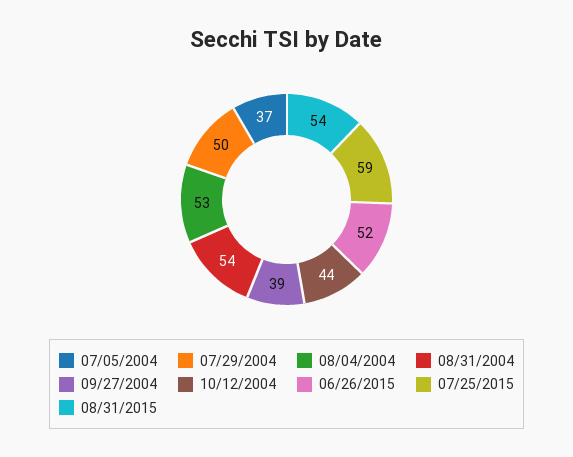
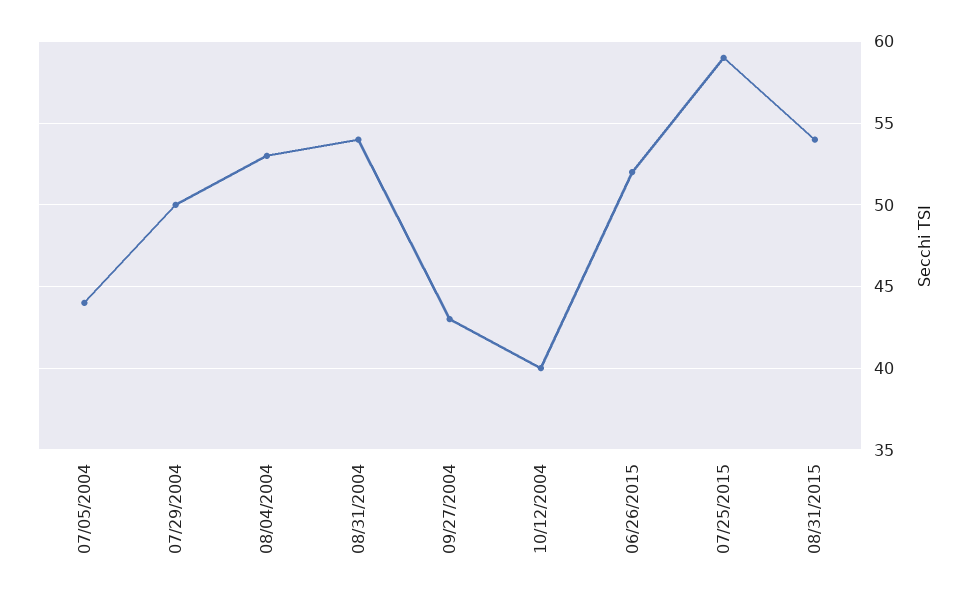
  {
-   "07/05/2004": 37,
+   "07/05/2004": 44,
    "07/29/2004": 50,
    "08/04/2004": 53,
    "08/31/2004": 54,
-   "09/27/2004": 39,
+   "09/27/2004": 43,
-   "10/12/2004": 44,
+   "10/12/2004": 40,
    "06/26/2015": 52,
    "07/25/2015": 59,
    "08/31/2015": 54
  }

